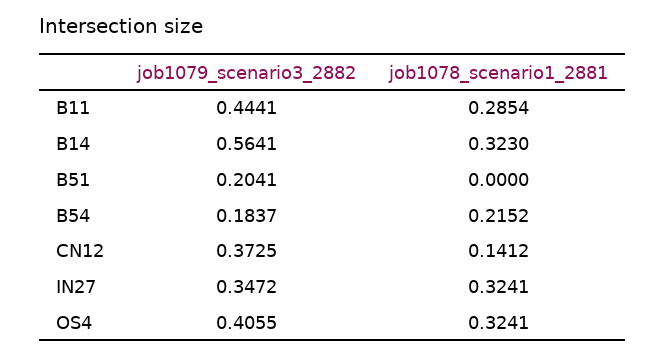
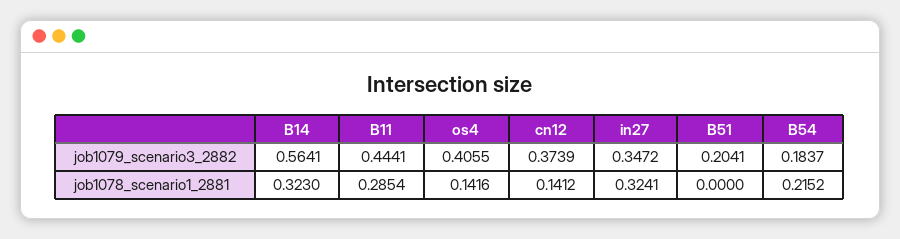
  {
    "job1079_scenario3_2882": {
      "B11": 0.4441,
      "B14": 0.5641,
      "B51": 0.2041,
      "B54": 0.1837,
-     "CN12": 0.3725,
+     "CN12": 0.3739,
      "IN27": 0.3472,
      "OS4": 0.4055
    },
    "job1078_scenario1_2881": {
      "B11": 0.2854,
      "B14": 0.323,
      "B51": 0,
      "B54": 0.2152,
      "CN12": 0.1412,
      "IN27": 0.3241,
-     "OS4": 0.3241
+     "OS4": 0.1416
    }
  }

